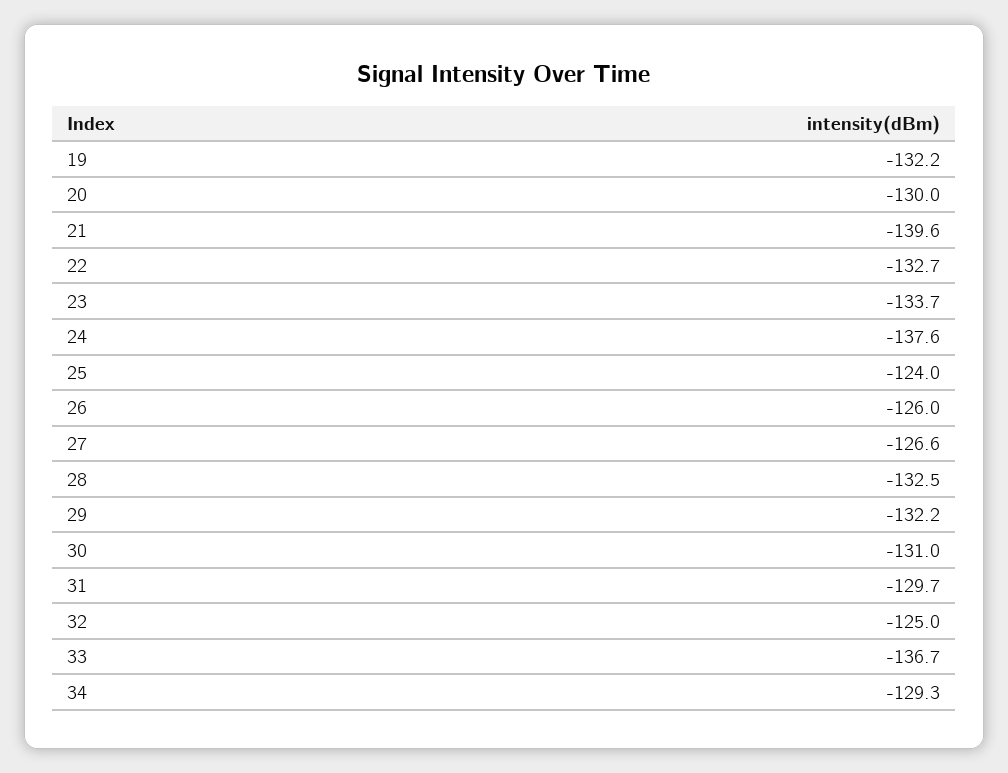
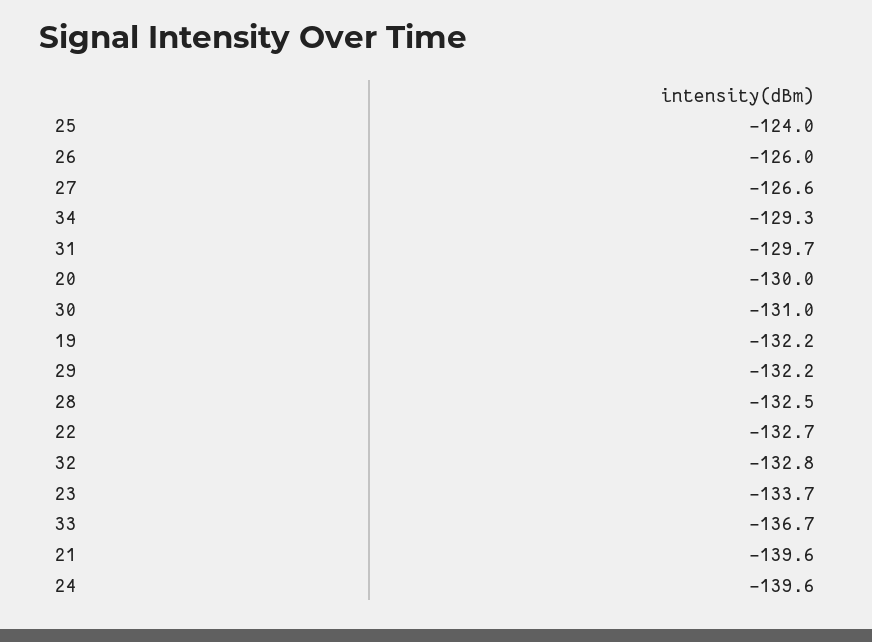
  {
    "19": -132.2,
    "20": -130,
    "21": -139.6,
    "22": -132.7,
    "23": -133.7,
-   "24": -137.6,
+   "24": -139.6,
    "25": -124,
    "26": -126,
    "27": -126.6,
    "28": -132.5,
    "29": -132.2,
    "30": -131,
    "31": -129.7,
-   "32": -125,
+   "32": -132.8,
    "33": -136.7,
    "34": -129.3
  }

